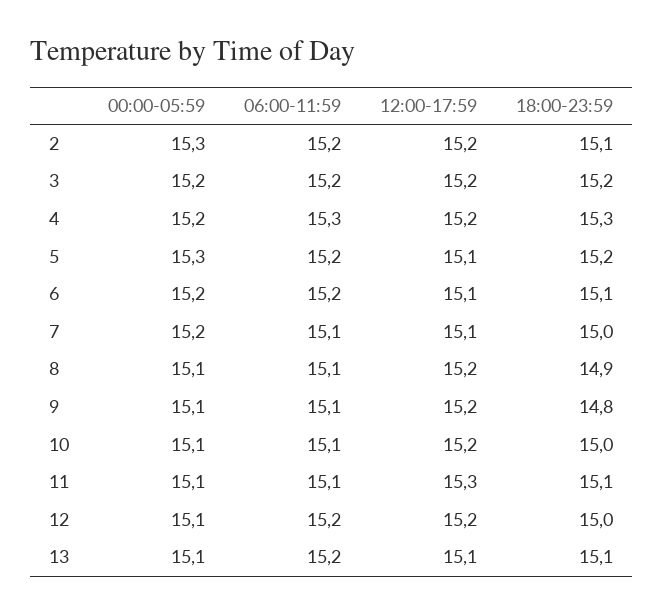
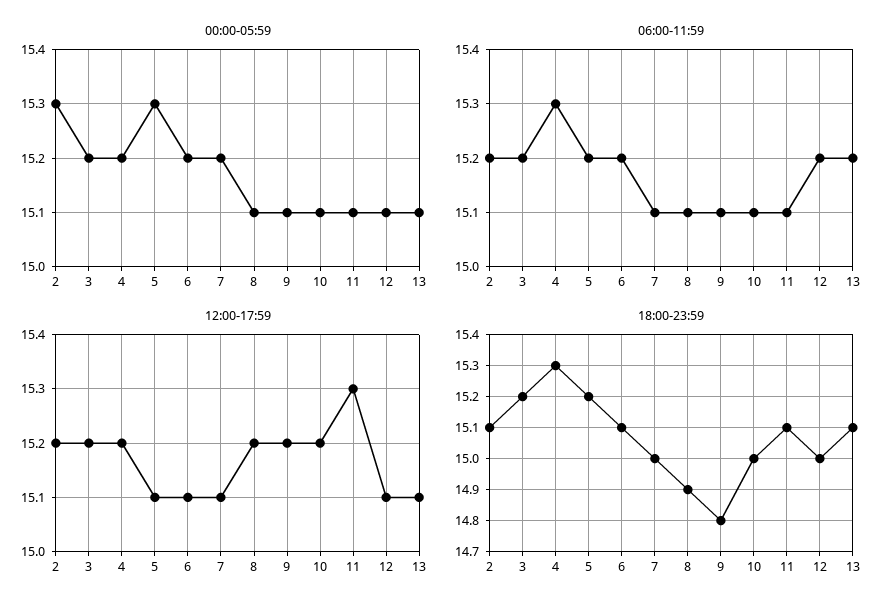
  {
    "00:00-05:59": {
      "2": 15.3,
      "3": 15.2,
      "4": 15.2,
      "5": 15.3,
      "6": 15.2,
      "7": 15.2,
      "8": 15.1,
      "9": 15.1,
      "10": 15.1,
      "11": 15.1,
      "12": 15.1,
      "13": 15.1
    },
    "06:00-11:59": {
      "2": 15.2,
      "3": 15.2,
      "4": 15.3,
      "5": 15.2,
      "6": 15.2,
      "7": 15.1,
      "8": 15.1,
      "9": 15.1,
      "10": 15.1,
      "11": 15.1,
      "12": 15.2,
      "13": 15.2
    },
    "12:00-17:59": {
      "2": 15.2,
      "3": 15.2,
      "4": 15.2,
      "5": 15.1,
      "6": 15.1,
      "7": 15.1,
      "8": 15.2,
      "9": 15.2,
      "10": 15.2,
      "11": 15.3,
-     "12": 15.2,
+     "12": 15.1,
      "13": 15.1
    },
    "18:00-23:59": {
      "2": 15.1,
      "3": 15.2,
      "4": 15.3,
      "5": 15.2,
      "6": 15.1,
      "7": 15,
      "8": 14.9,
      "9": 14.8,
      "10": 15,
      "11": 15.1,
      "12": 15,
      "13": 15.1
    }
  }

